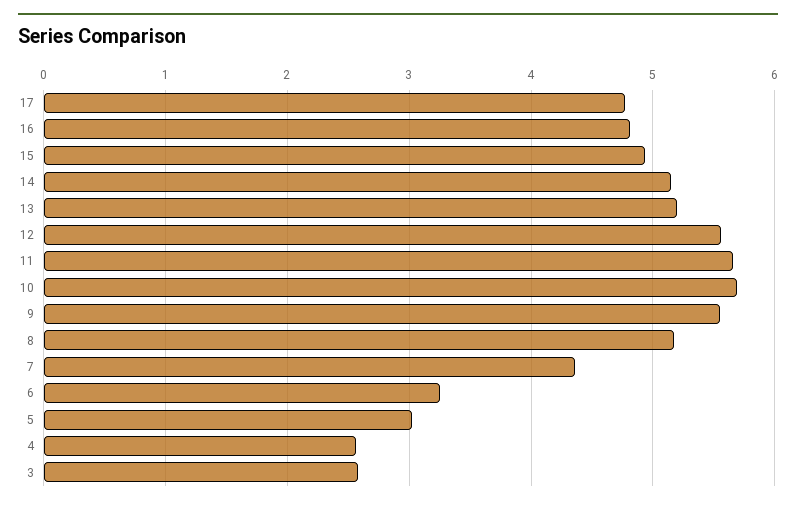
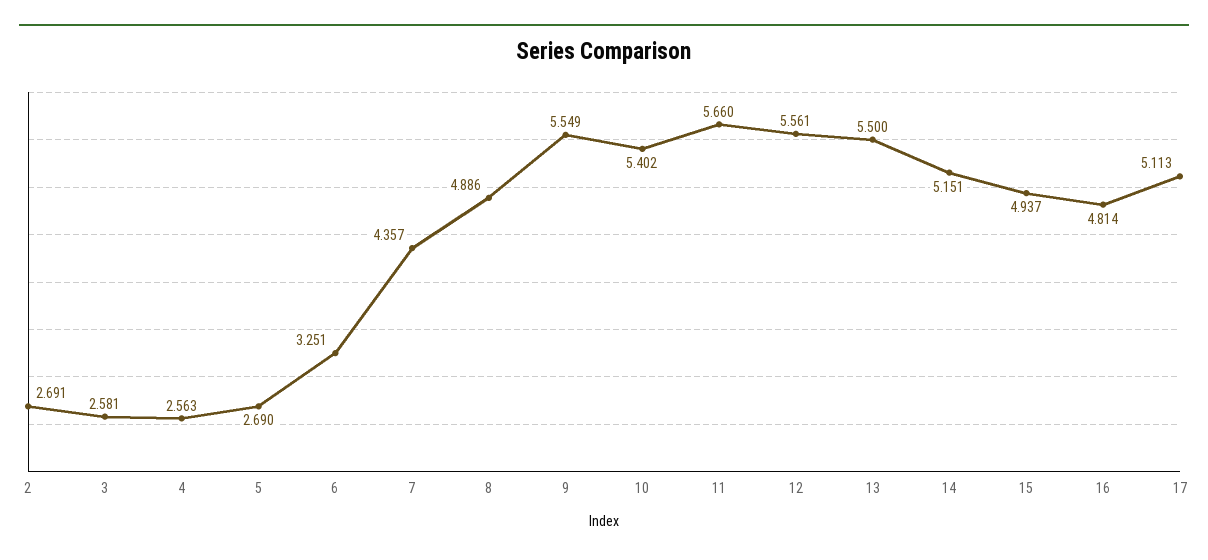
  {
-   "17": 4.8,
+   "17": 5.113,
    "16": 4.814,
    "15": 4.937,
    "14": 5.151,
-   "13": 5.2,
+   "13": 5.5,
    "12": 5.561,
    "11": 5.66,
-   "10": 5.7,
+   "10": 5.402,
    "9": 5.549,
-   "8": 5.2,
+   "8": 4.886,
    "7": 4.357,
    "6": 3.251,
-   "5": 3,
+   "5": 2.69,
    "4": 2.563,
-   "3": 2.581
+   "3": 2.581,
+   "2": 2.691
  }

